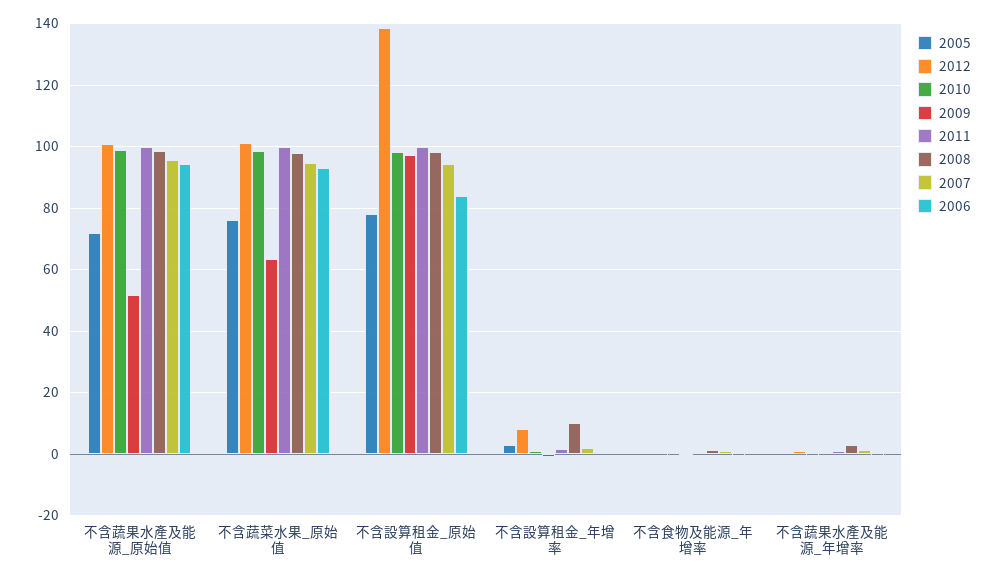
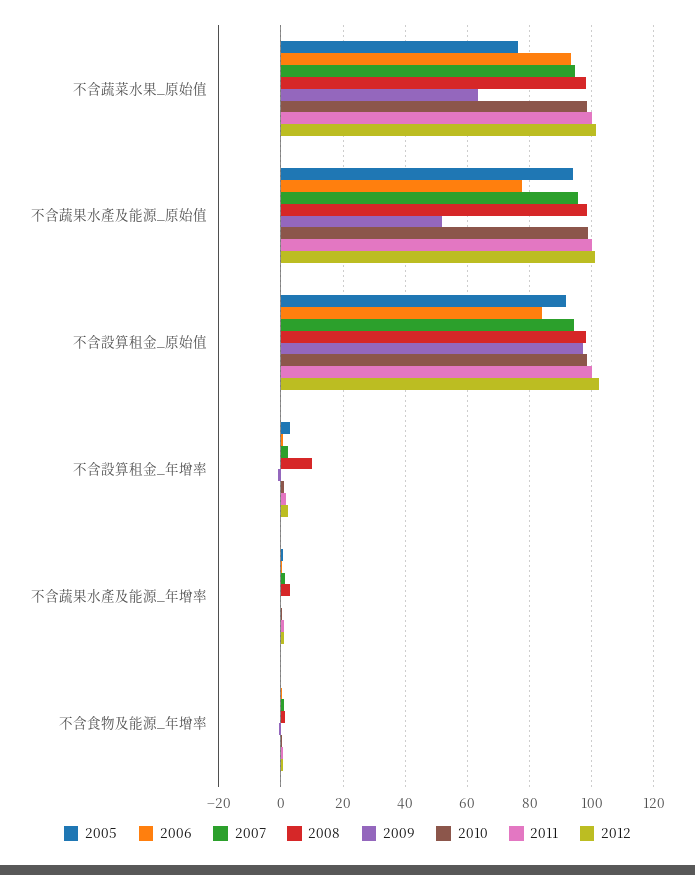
  {
    "2005": {
-     "不含蔬果水產及能源_原始值": 72,
+     "不含蔬果水產及能源_原始值": 94,
      "不含蔬菜水果_原始值": 76,
-     "不含設算租金_原始值": 78,
+     "不含設算租金_原始值": 92,
      "不含設算租金_年增率": 2,
      "不含食物及能源_年增率": 0,
      "不含蔬果水產及能源_年增率": 0
    },
    "2012": {
      "不含蔬果水產及能源_原始值": 100,
      "不含蔬菜水果_原始值": 102,
-     "不含設算租金_原始值": 138,
+     "不含設算租金_原始值": 102,
-     "不含設算租金_年增率": 8,
+     "不含設算租金_年增率": 2,
      "不含食物及能源_年增率": 0,
      "不含蔬果水產及能源_年增率": 0
    },
    "2010": {
      "不含蔬果水產及能源_原始值": 98,
      "不含蔬菜水果_原始值": 98,
      "不含設算租金_原始值": 98,
      "不含設算租金_年增率": 2,
      "不含食物及能源_年增率": 0,
      "不含蔬果水產及能源_年增率": 0
    },
    "2009": {
      "不含蔬果水產及能源_原始值": 52,
      "不含蔬菜水果_原始值": 64,
      "不含設算租金_原始值": 98,
      "不含設算租金_年增率": 0,
      "不含食物及能源_年增率": 0,
      "不含蔬果水產及能源_年增率": 0
    },
    "2011": {
      "不含蔬果水產及能源_原始值": 100,
      "不含蔬菜水果_原始值": 100,
      "不含設算租金_原始值": 100,
      "不含設算租金_年增率": 2,
      "不含食物及能源_年增率": 0,
      "不含蔬果水產及能源_年增率": 2
    },
    "2008": {
      "不含蔬果水產及能源_原始值": 98,
      "不含蔬菜水果_原始值": 98,
      "不含設算租金_原始值": 98,
      "不含設算租金_年增率": 10,
      "不含食物及能源_年增率": 2,
      "不含蔬果水產及能源_年增率": 4
    },
    "2007": {
      "不含蔬果水產及能源_原始值": 96,
      "不含蔬菜水果_原始值": 94,
      "不含設算租金_原始值": 94,
      "不含設算租金_年增率": 2,
      "不含食物及能源_年增率": 2,
      "不含蔬果水產及能源_年增率": 2
    },
    "2006": {
-     "不含蔬果水產及能源_原始值": 94,
+     "不含蔬果水產及能源_原始值": 78,
      "不含蔬菜水果_原始值": 94,
      "不含設算租金_原始值": 84,
      "不含設算租金_年增率": 0,
      "不含食物及能源_年增率": 0,
      "不含蔬果水產及能源_年增率": 0
    }
  }

